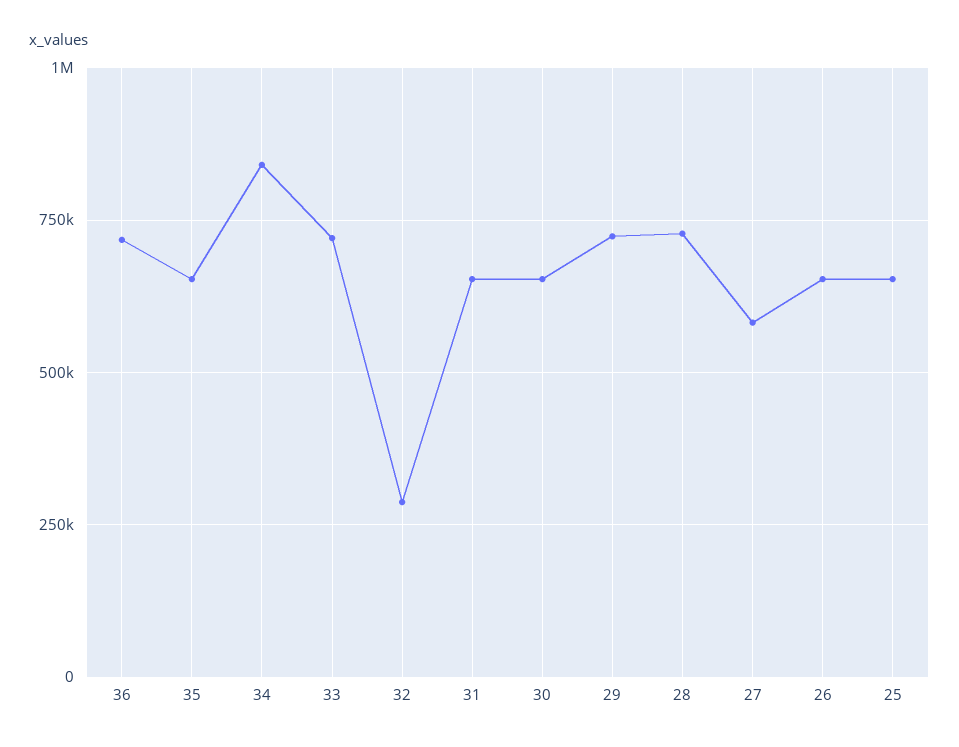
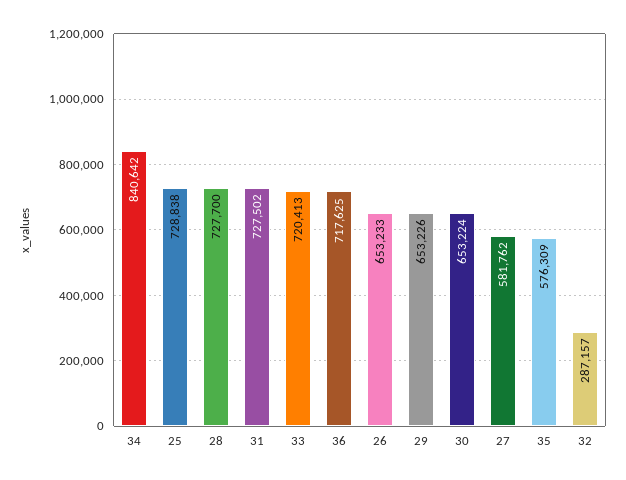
  {
    "36": 717625,
-   "35": 650000,
+   "35": 576309,
    "34": 840642,
    "33": 720413,
    "32": 287157,
-   "31": 650000,
+   "31": 727502,
    "30": 653224,
-   "29": 725000,
+   "29": 653226,
    "28": 727700,
    "27": 581762,
    "26": 653233,
-   "25": 650000
+   "25": 728838
  }

